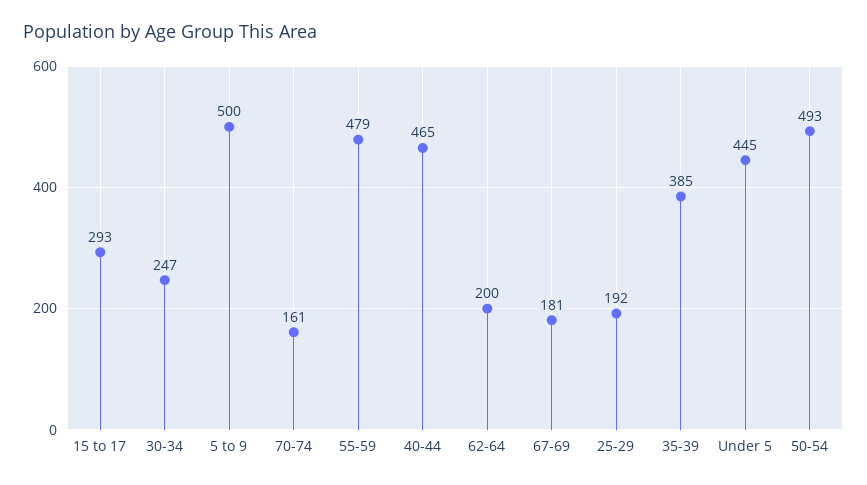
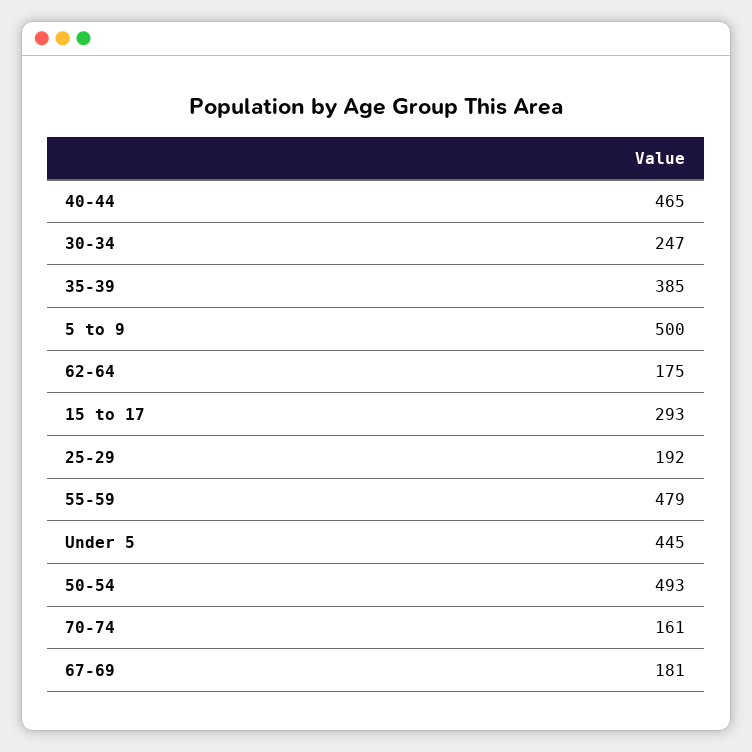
  {
    "15 to 17": 293,
    "30-34": 247,
    "5 to 9": 500,
    "70-74": 161,
    "55-59": 479,
    "40-44": 465,
-   "62-64": 200,
+   "62-64": 175,
    "67-69": 181,
    "25-29": 192,
    "35-39": 385,
    "Under 5": 445,
    "50-54": 493
  }

